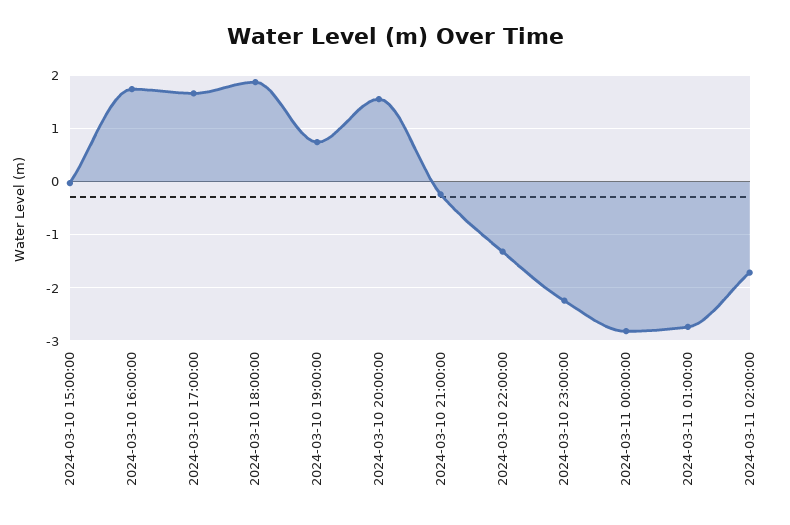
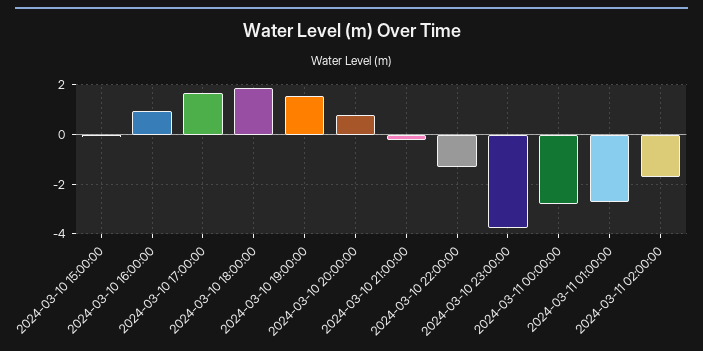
  {
    "2024-03-10 15:00:00": 0,
-   "2024-03-10 16:00:00": 1.8,
+   "2024-03-10 16:00:00": 1,
    "2024-03-10 17:00:00": 1.6,
    "2024-03-10 18:00:00": 1.8,
-   "2024-03-10 19:00:00": 0.8,
+   "2024-03-10 19:00:00": 1.5,
-   "2024-03-10 20:00:00": 1.6,
+   "2024-03-10 20:00:00": 0.75,
    "2024-03-10 21:00:00": -0.2,
    "2024-03-10 22:00:00": -1.4,
-   "2024-03-10 23:00:00": -2.2,
+   "2024-03-10 23:00:00": -3.75,
    "2024-03-11 00:00:00": -2.8,
    "2024-03-11 01:00:00": -2.8,
    "2024-03-11 02:00:00": -1.8
  }

